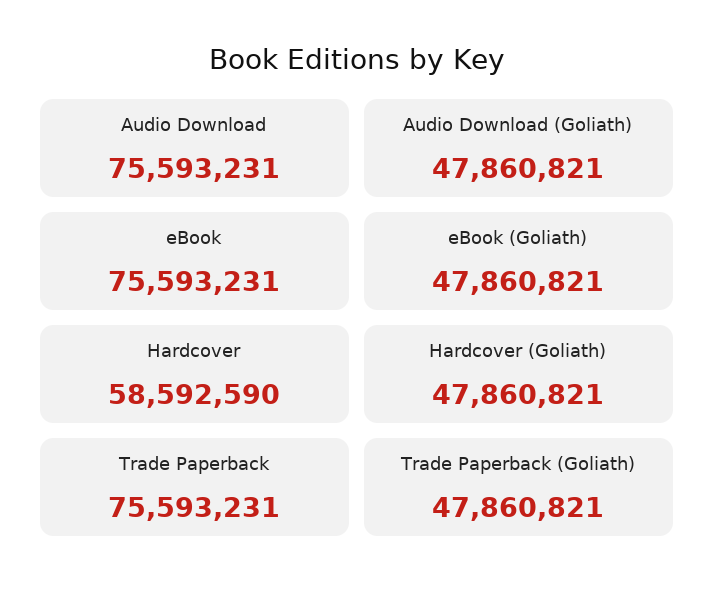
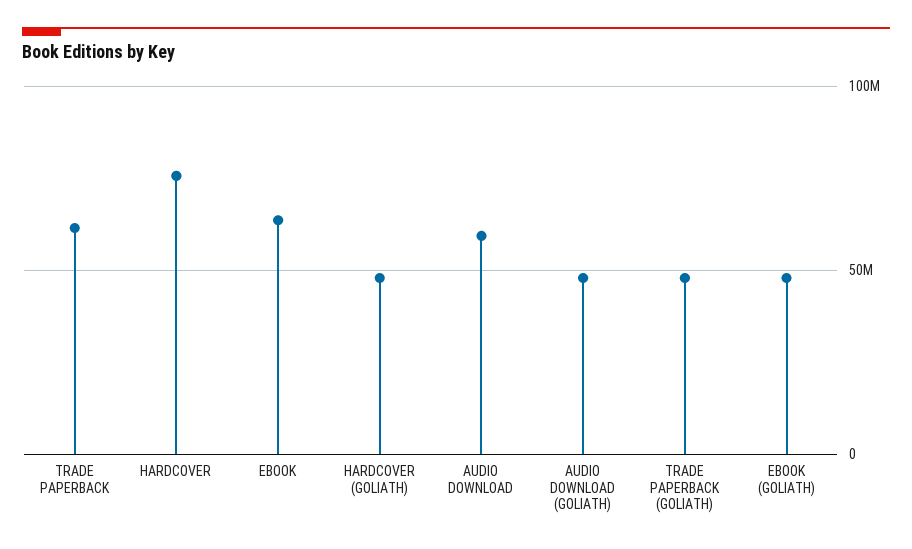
  {
-   "Audio Download": 75593231,
+   "Audio Download": 60000000,
    "Audio Download (Goliath)": 47860821,
-   "eBook": 75593231,
+   "eBook": 65000000,
    "eBook (Goliath)": 47860821,
-   "Hardcover": 58592590,
+   "Hardcover": 75000000,
    "Hardcover (Goliath)": 47860821,
-   "Trade Paperback": 75593231,
+   "Trade Paperback": 60000000,
    "Trade Paperback (Goliath)": 47860821
  }

